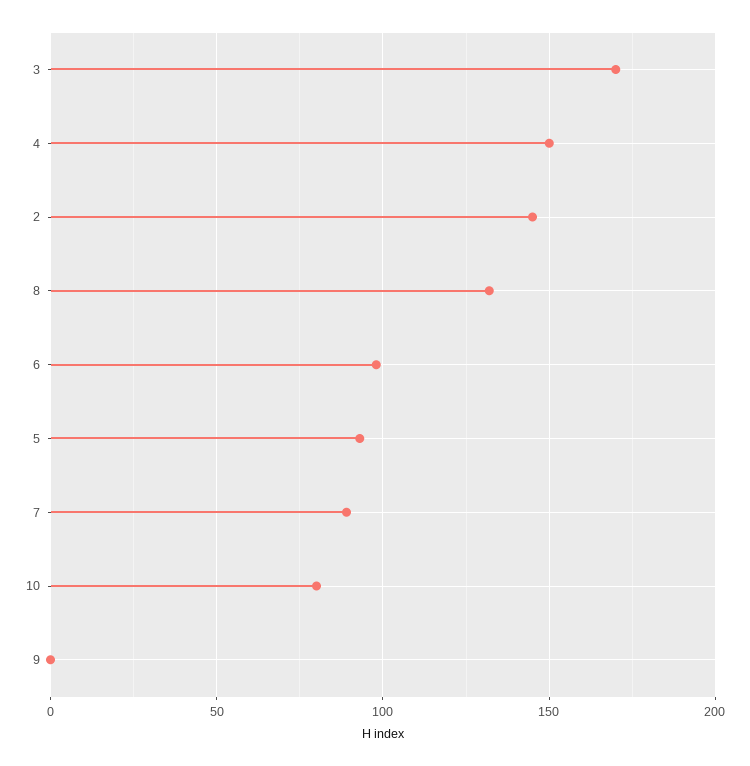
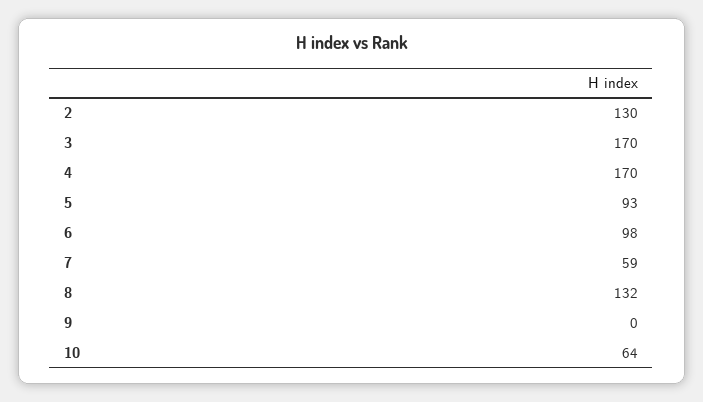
  {
    "3": 170,
-   "4": 150,
+   "4": 170,
-   "2": 145,
+   "2": 130,
    "8": 132,
    "6": 98,
    "5": 93,
-   "7": 90,
+   "7": 59,
-   "10": 80,
+   "10": 64,
    "9": 0
  }

